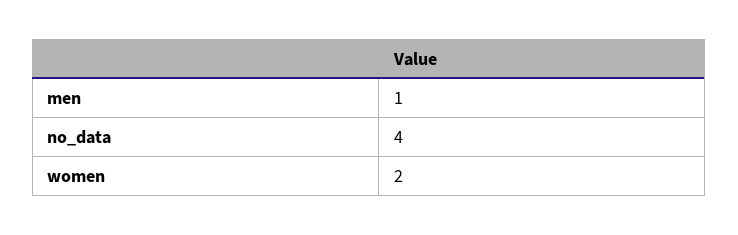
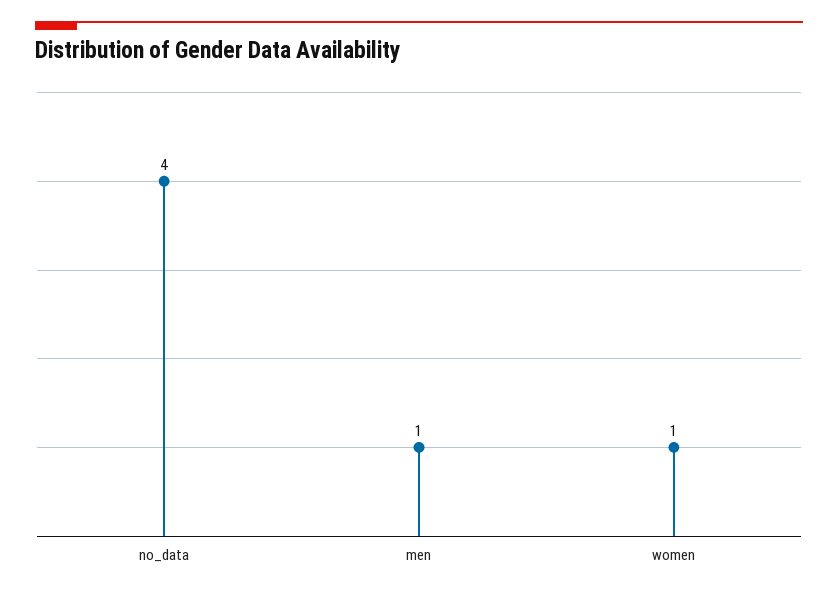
  {
    "men": 1,
    "no_data": 4,
-   "women": 2
+   "women": 1
  }

